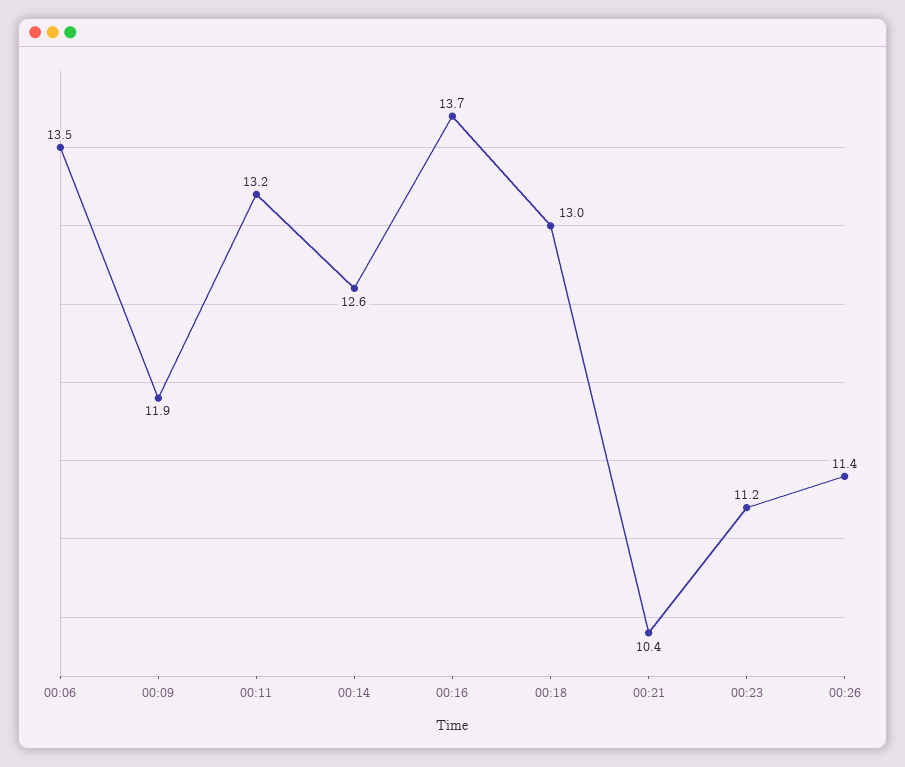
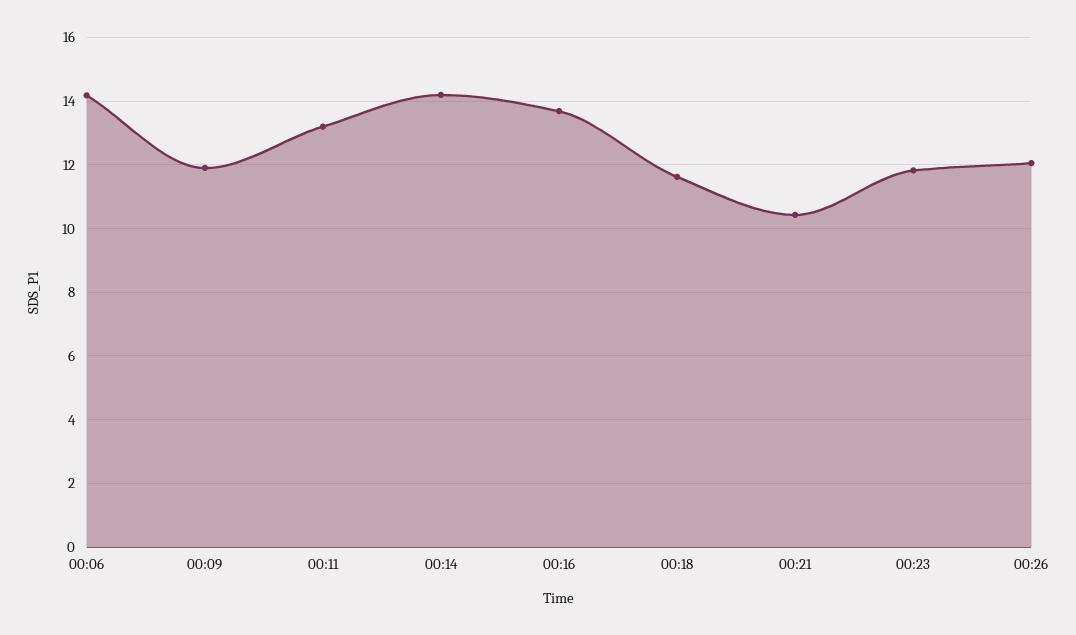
  {
-   "00:06": 13.5,
+   "00:06": 14.2,
    "00:09": 11.9,
    "00:11": 13.2,
-   "00:14": 12.6,
+   "00:14": 14.2,
    "00:16": 13.7,
-   "00:18": 13,
+   "00:18": 11.6,
    "00:21": 10.4,
-   "00:23": 11.2,
+   "00:23": 11.8,
-   "00:26": 11.4
+   "00:26": 12
  }

